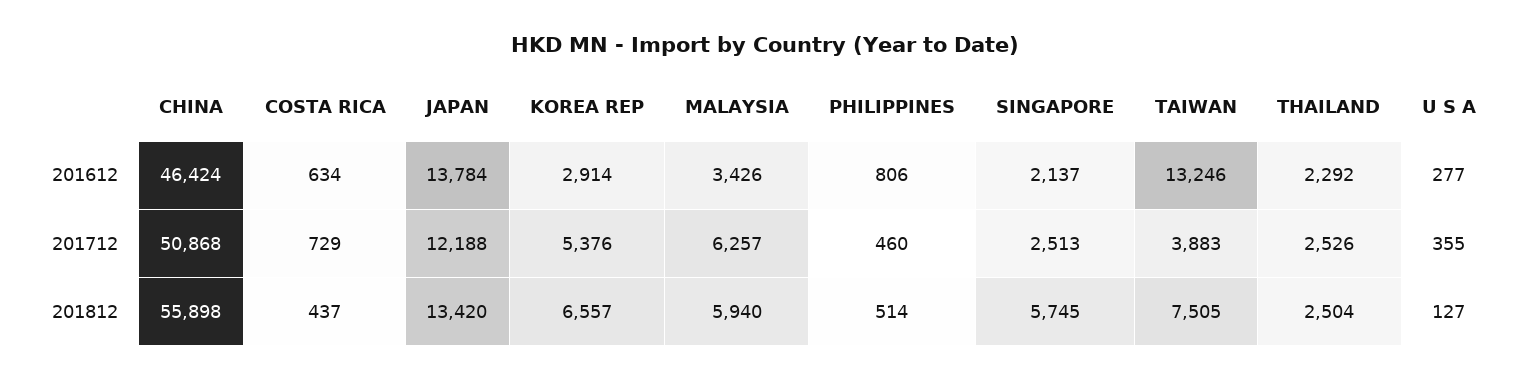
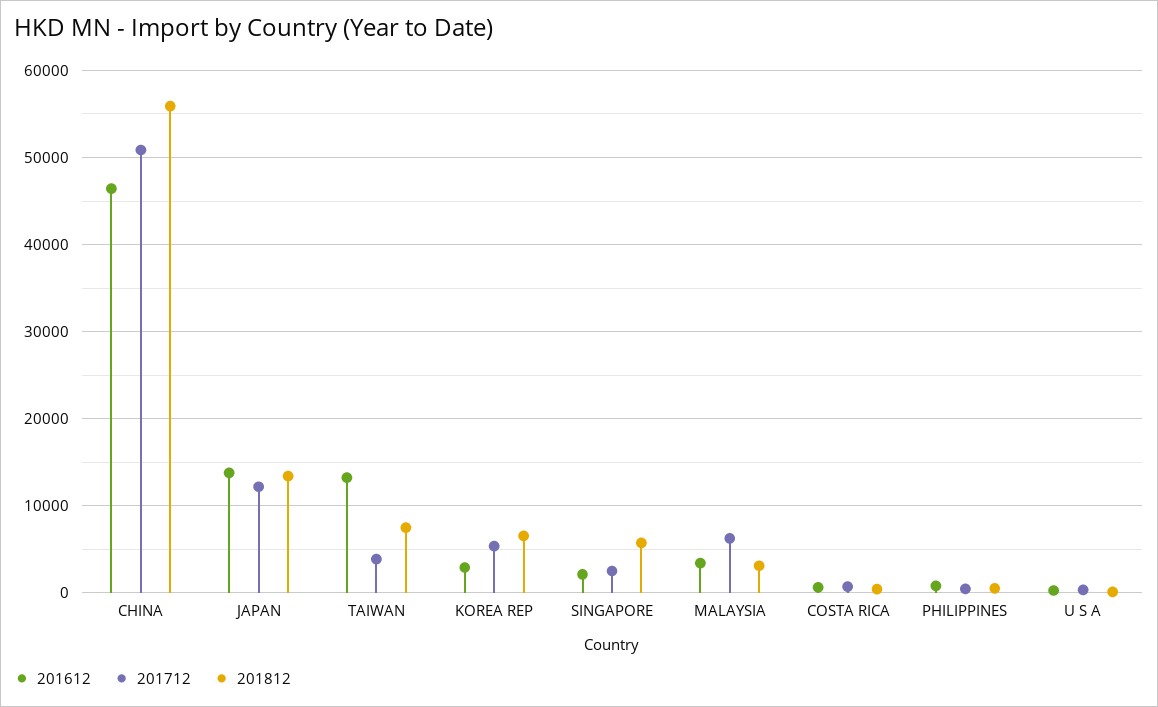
  {
    "201612": {
      "CHINA": 46424,
      "COSTA RICA": 634,
      "JAPAN": 13784,
      "KOREA REP": 2914,
      "MALAYSIA": 3426,
      "PHILIPPINES": 806,
      "SINGAPORE": 2137,
      "TAIWAN": 13246,
-     "THAILAND": 2292,
      "U S A": 277
    },
    "201712": {
      "CHINA": 50868,
      "COSTA RICA": 729,
      "JAPAN": 12188,
      "KOREA REP": 5376,
      "MALAYSIA": 6257,
      "PHILIPPINES": 460,
      "SINGAPORE": 2513,
      "TAIWAN": 3883,
-     "THAILAND": 2526,
      "U S A": 355
    },
    "201812": {
      "CHINA": 55898,
      "COSTA RICA": 437,
      "JAPAN": 13420,
      "KOREA REP": 6557,
-     "MALAYSIA": 5940,
+     "MALAYSIA": 3000,
      "PHILIPPINES": 514,
      "SINGAPORE": 5745,
      "TAIWAN": 7505,
-     "THAILAND": 2504,
      "U S A": 127
    }
  }

